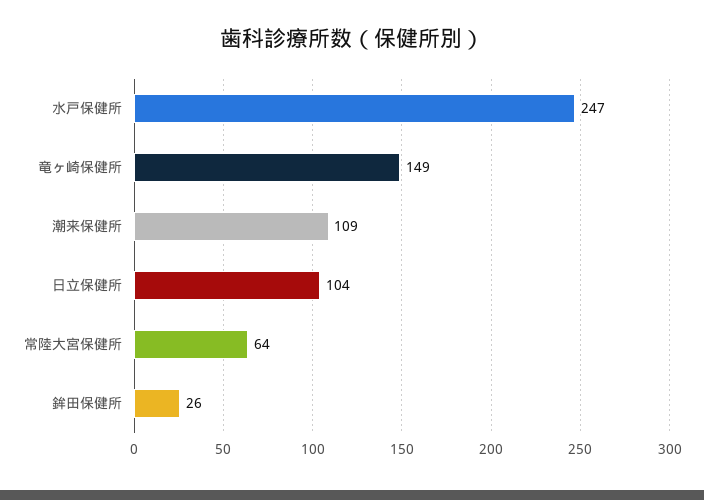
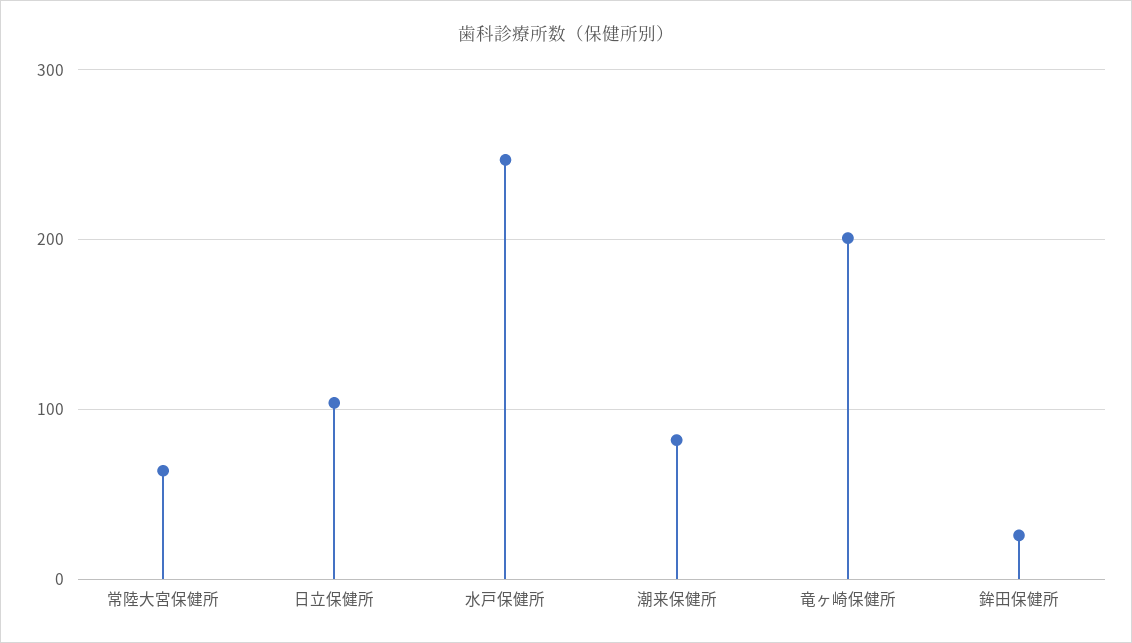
  {
    "水戸保健所": 247,
-   "竜ヶ崎保健所": 149,
+   "竜ヶ崎保健所": 200,
-   "潮来保健所": 109,
+   "潮来保健所": 80,
    "日立保健所": 104,
    "常陸大宮保健所": 64,
    "鉾田保健所": 26
  }

